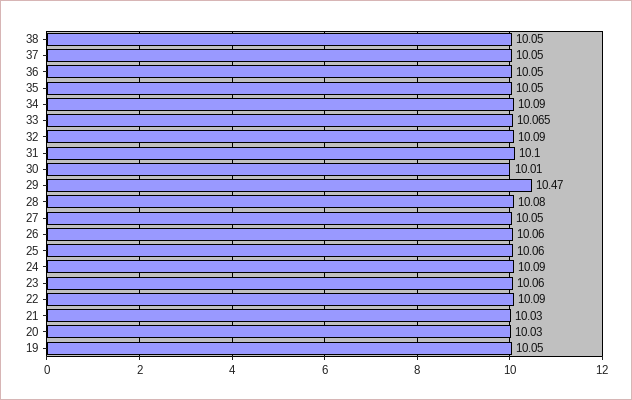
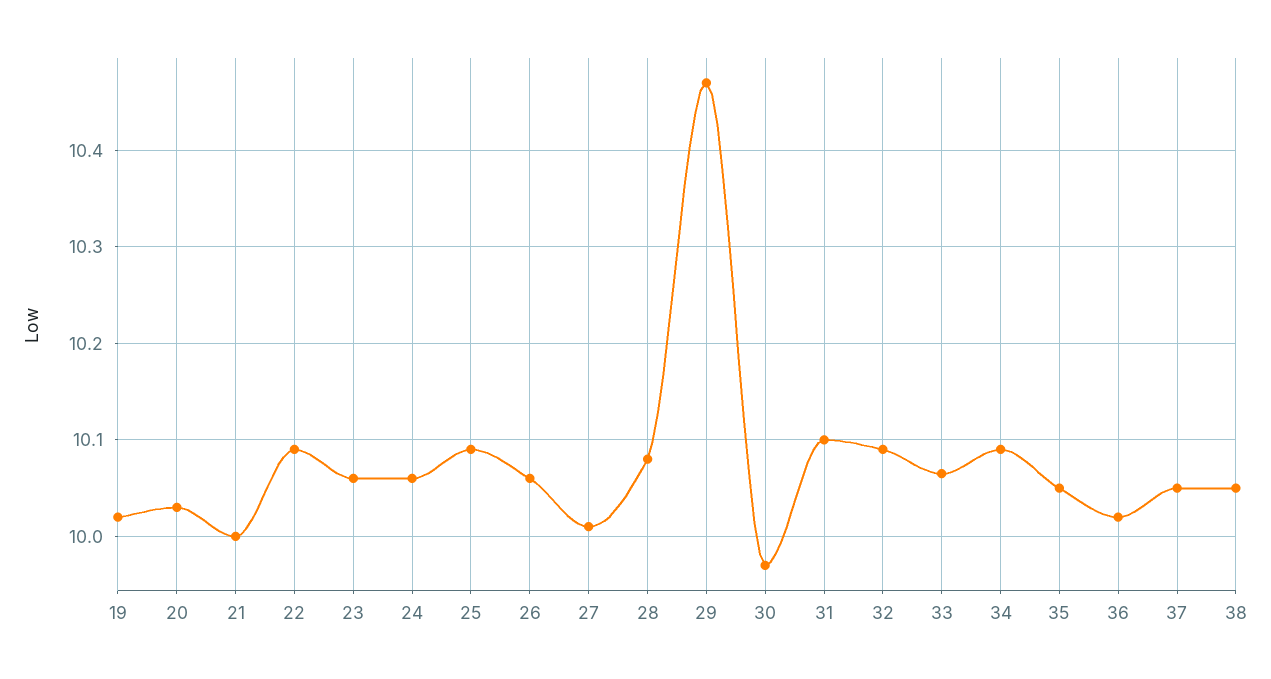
  {
    "38": 10.05,
    "37": 10.05,
-   "36": 10.05,
+   "36": 10.02,
    "35": 10.05,
    "34": 10.09,
    "33": 10.065,
    "32": 10.09,
    "31": 10.1,
-   "30": 10.01,
+   "30": 9.97,
    "29": 10.47,
    "28": 10.08,
-   "27": 10.05,
+   "27": 10.01,
    "26": 10.06,
-   "25": 10.06,
+   "25": 10.09,
-   "24": 10.09,
+   "24": 10.06,
    "23": 10.06,
    "22": 10.09,
-   "21": 10.03,
+   "21": 10,
    "20": 10.03,
-   "19": 10.05
+   "19": 10.02
  }

